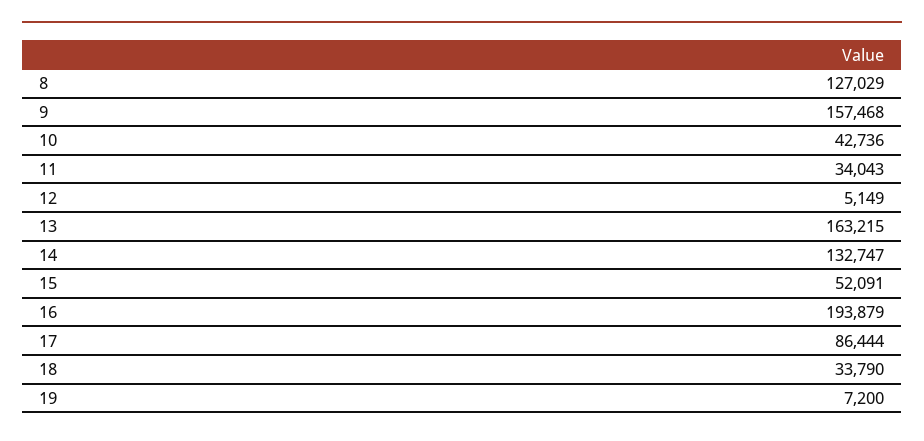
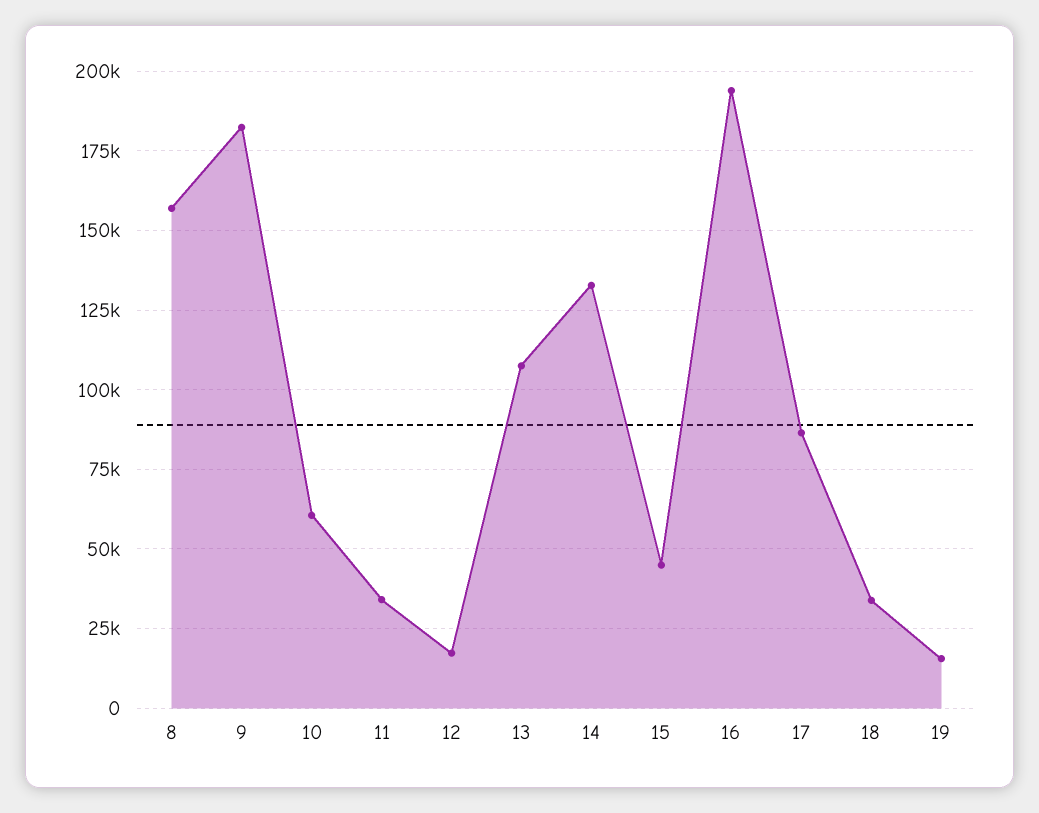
  {
-   "8": 127029,
+   "8": 157500,
-   "9": 157468,
+   "9": 182500,
-   "10": 42736,
+   "10": 60000,
    "11": 34043,
-   "12": 5149,
+   "12": 17500,
-   "13": 163215,
+   "13": 107500,
    "14": 132747,
-   "15": 52091,
+   "15": 45000,
    "16": 193879,
    "17": 86444,
    "18": 33790,
-   "19": 7200
+   "19": 15000
  }

